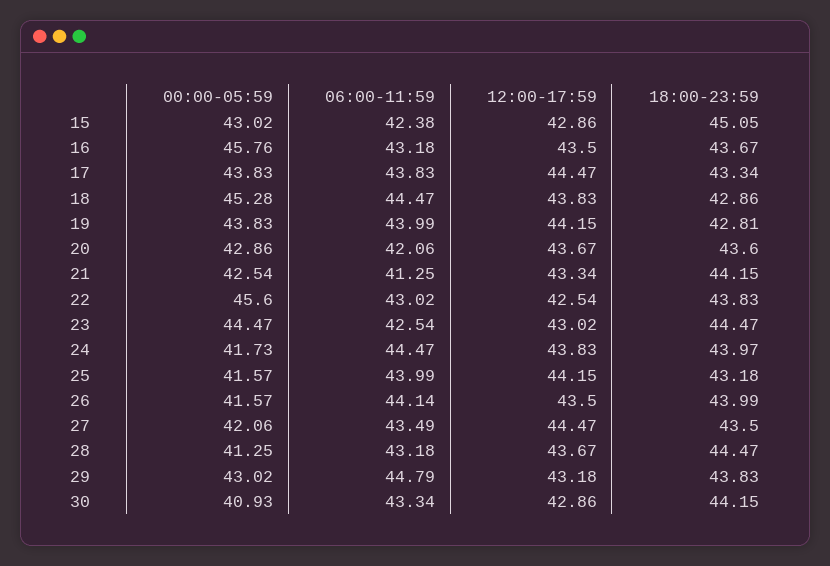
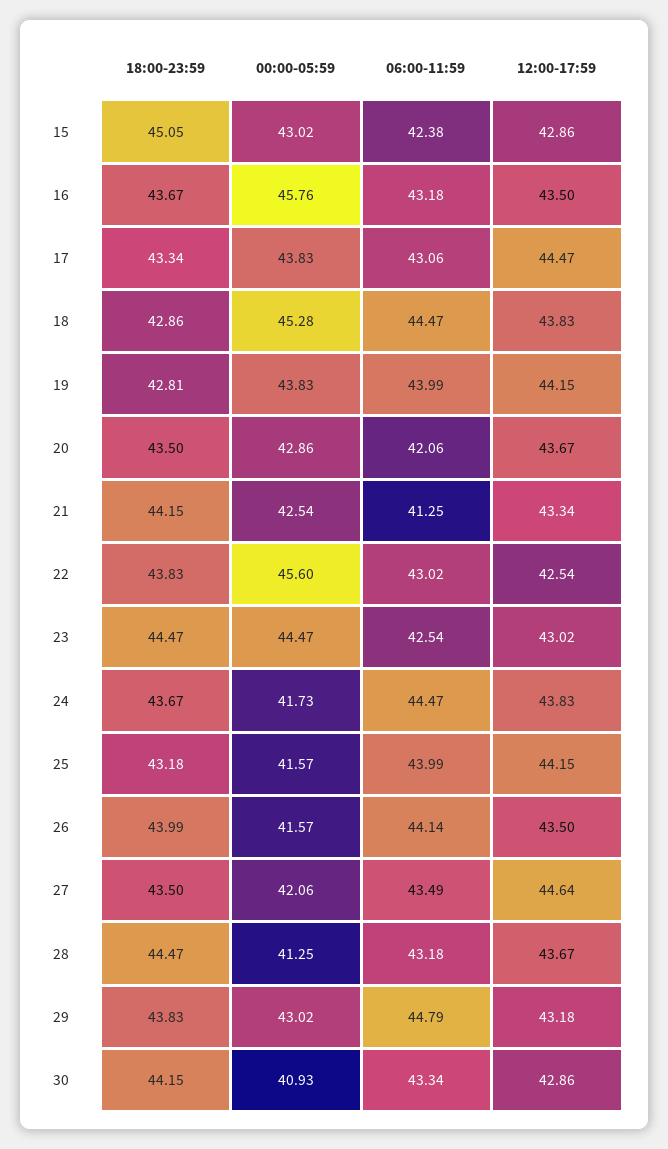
  {
    "00:00-05:59": {
      "15": 43.02,
      "16": 45.76,
      "17": 43.83,
      "18": 45.28,
      "19": 43.83,
      "20": 42.86,
      "21": 42.54,
      "22": 45.6,
      "23": 44.47,
      "24": 41.73,
      "25": 41.57,
      "26": 41.57,
      "27": 42.06,
      "28": 41.25,
      "29": 43.02,
      "30": 40.93
    },
    "06:00-11:59": {
      "15": 42.38,
      "16": 43.18,
-     "17": 43.83,
+     "17": 43.06,
      "18": 44.47,
      "19": 43.99,
      "20": 42.06,
      "21": 41.25,
      "22": 43.02,
      "23": 42.54,
      "24": 44.47,
      "25": 43.99,
      "26": 44.14,
      "27": 43.49,
      "28": 43.18,
      "29": 44.79,
      "30": 43.34
    },
    "12:00-17:59": {
      "15": 42.86,
      "16": 43.5,
      "17": 44.47,
      "18": 43.83,
      "19": 44.15,
      "20": 43.67,
      "21": 43.34,
      "22": 42.54,
      "23": 43.02,
      "24": 43.83,
      "25": 44.15,
      "26": 43.5,
-     "27": 44.47,
+     "27": 44.64,
      "28": 43.67,
      "29": 43.18,
      "30": 42.86
    },
    "18:00-23:59": {
      "15": 45.05,
      "16": 43.67,
      "17": 43.34,
      "18": 42.86,
      "19": 42.81,
-     "20": 43.6,
+     "20": 43.5,
      "21": 44.15,
      "22": 43.83,
      "23": 44.47,
-     "24": 43.97,
+     "24": 43.67,
      "25": 43.18,
      "26": 43.99,
      "27": 43.5,
      "28": 44.47,
      "29": 43.83,
      "30": 44.15
    }
  }

